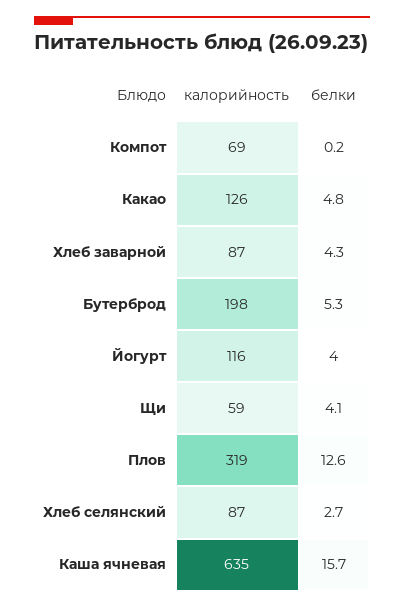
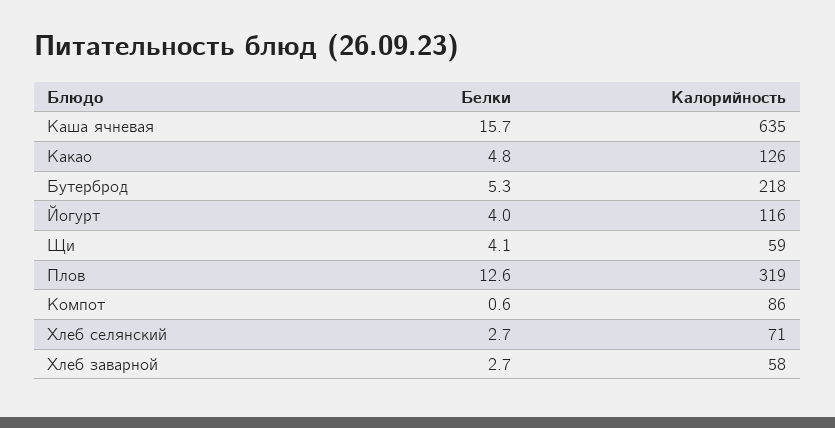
  {
    "калорийность": {
-     "Компот": 69,
+     "Компот": 86,
      "Какао": 126,
-     "Хлеб заварной": 87,
+     "Хлеб заварной": 58,
-     "Бутерброд": 198,
+     "Бутерброд": 218,
      "Йогурт": 116,
      "Щи": 59,
      "Плов": 319,
-     "Хлеб селянский": 87,
+     "Хлеб селянский": 71,
      "Каша ячневая": 635
    },
    "белки": {
-     "Компот": 0.2,
+     "Компот": 0.6,
      "Какао": 4.8,
-     "Хлеб заварной": 4.3,
+     "Хлеб заварной": 2.7,
      "Бутерброд": 5.3,
      "Йогурт": 4,
      "Щи": 4.1,
      "Плов": 12.6,
      "Хлеб селянский": 2.7,
      "Каша ячневая": 15.7
    }
  }

